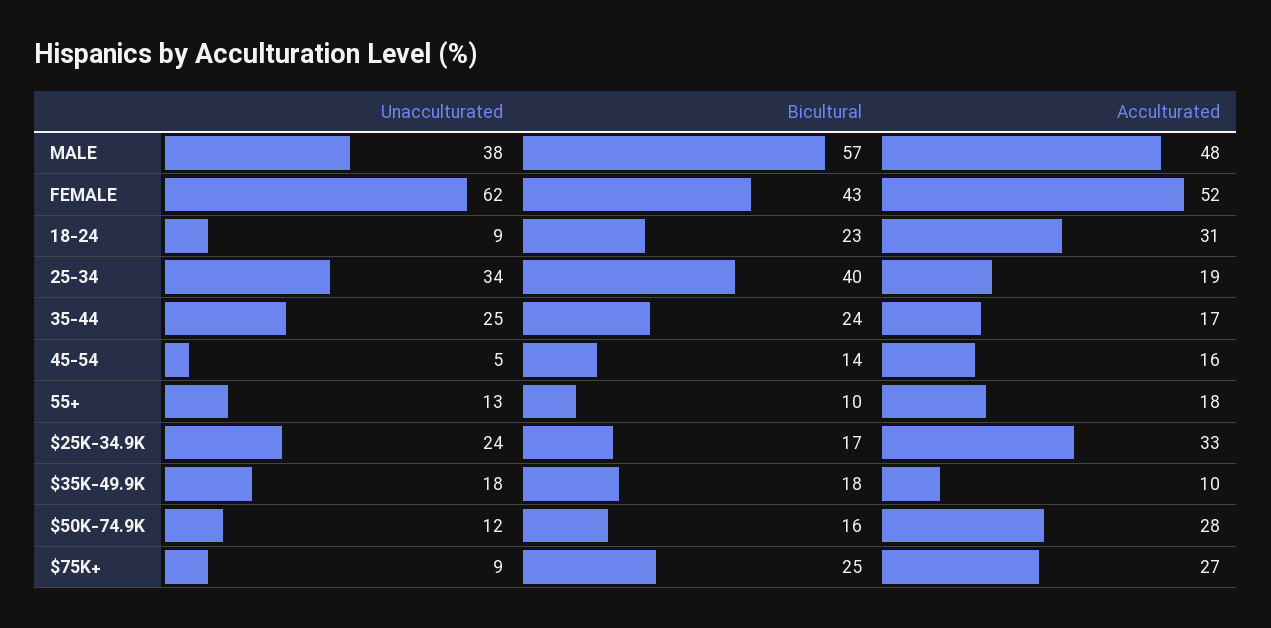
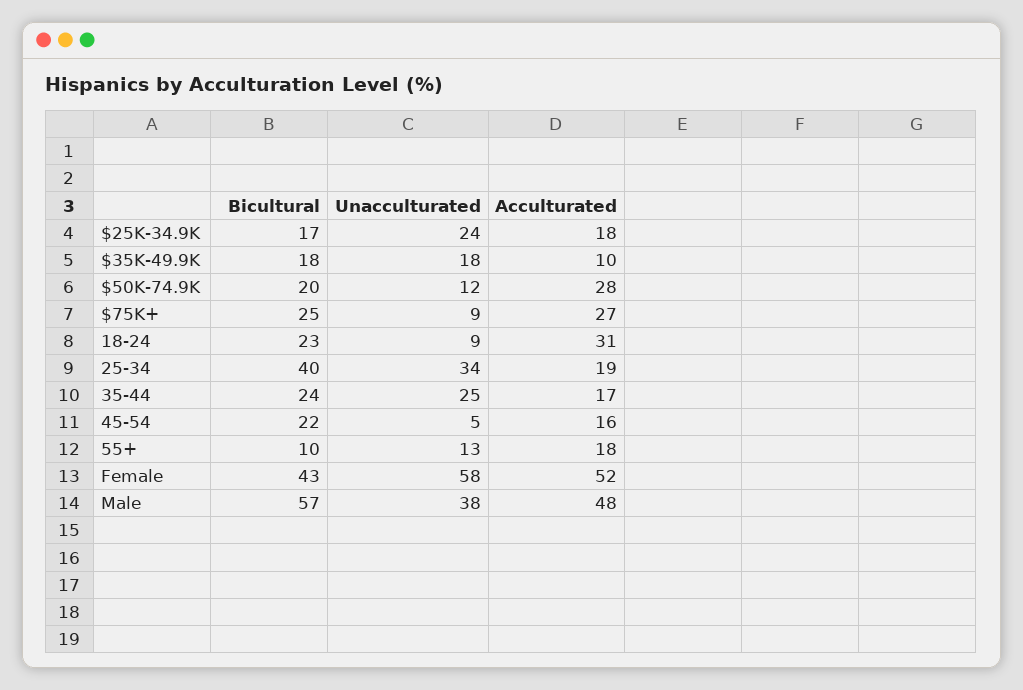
  {
    "Unacculturated": {
      "MALE": 38,
-     "FEMALE": 62,
+     "FEMALE": 58,
      "18-24": 9,
      "25-34": 34,
      "35-44": 25,
      "45-54": 5,
      "55+": 13,
      "$25K-34.9K": 24,
      "$35K-49.9K": 18,
      "$50K-74.9K": 12,
      "$75K+": 9
    },
    "Bicultural": {
      "MALE": 57,
      "FEMALE": 43,
      "18-24": 23,
      "25-34": 40,
      "35-44": 24,
-     "45-54": 14,
+     "45-54": 22,
      "55+": 10,
      "$25K-34.9K": 17,
      "$35K-49.9K": 18,
-     "$50K-74.9K": 16,
+     "$50K-74.9K": 20,
      "$75K+": 25
    },
    "Acculturated": {
      "MALE": 48,
      "FEMALE": 52,
      "18-24": 31,
      "25-34": 19,
      "35-44": 17,
      "45-54": 16,
      "55+": 18,
-     "$25K-34.9K": 33,
+     "$25K-34.9K": 18,
      "$35K-49.9K": 10,
      "$50K-74.9K": 28,
      "$75K+": 27
    }
  }

